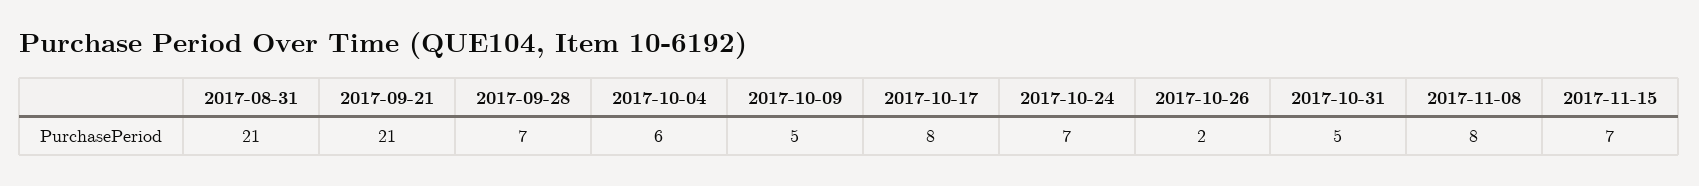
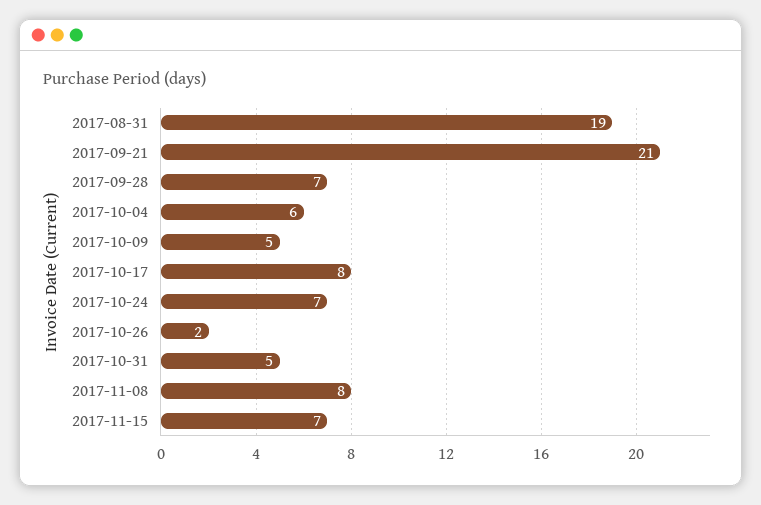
  {
-   "2017-08-31": 21,
+   "2017-08-31": 19,
    "2017-09-21": 21,
    "2017-09-28": 7,
    "2017-10-04": 6,
    "2017-10-09": 5,
    "2017-10-17": 8,
    "2017-10-24": 7,
    "2017-10-26": 2,
    "2017-10-31": 5,
    "2017-11-08": 8,
    "2017-11-15": 7
  }

